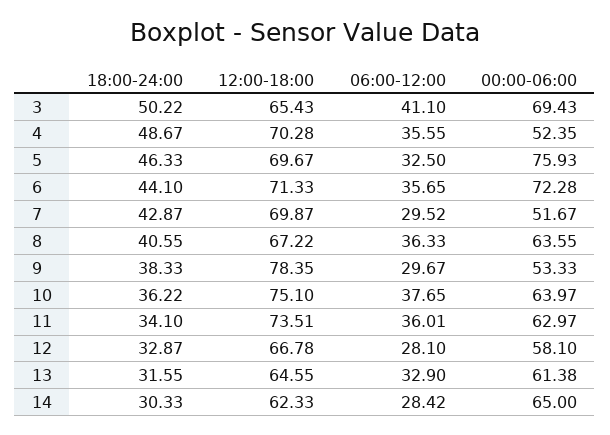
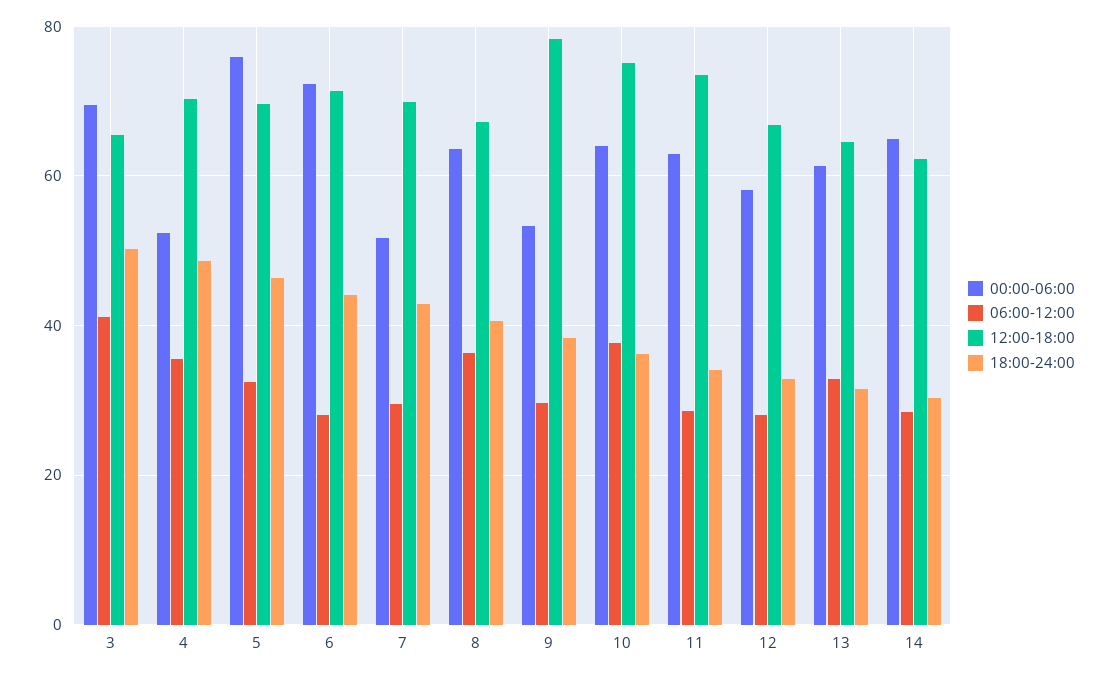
  {
    "18:00-24:00": {
      "3": 50.22,
      "4": 48.67,
      "5": 46.33,
      "6": 44.1,
      "7": 42.87,
      "8": 40.55,
      "9": 38.33,
      "10": 36.22,
      "11": 34.1,
      "12": 32.87,
      "13": 31.55,
      "14": 30.33
    },
    "12:00-18:00": {
      "3": 65.43,
      "4": 70.28,
      "5": 69.67,
      "6": 71.33,
      "7": 69.87,
      "8": 67.22,
      "9": 78.35,
      "10": 75.1,
      "11": 73.51,
      "12": 66.78,
      "13": 64.55,
      "14": 62.33
    },
    "06:00-12:00": {
      "3": 41.1,
      "4": 35.55,
      "5": 32.5,
-     "6": 35.65,
+     "6": 28,
      "7": 29.52,
      "8": 36.33,
      "9": 29.67,
      "10": 37.65,
-     "11": 36.01,
+     "11": 28,
      "12": 28.1,
      "13": 32.9,
      "14": 28.42
    },
    "00:00-06:00": {
      "3": 69.43,
      "4": 52.35,
      "5": 75.93,
      "6": 72.28,
      "7": 51.67,
      "8": 63.55,
      "9": 53.33,
      "10": 63.97,
      "11": 62.97,
      "12": 58.1,
      "13": 61.38,
      "14": 65
    }
  }

